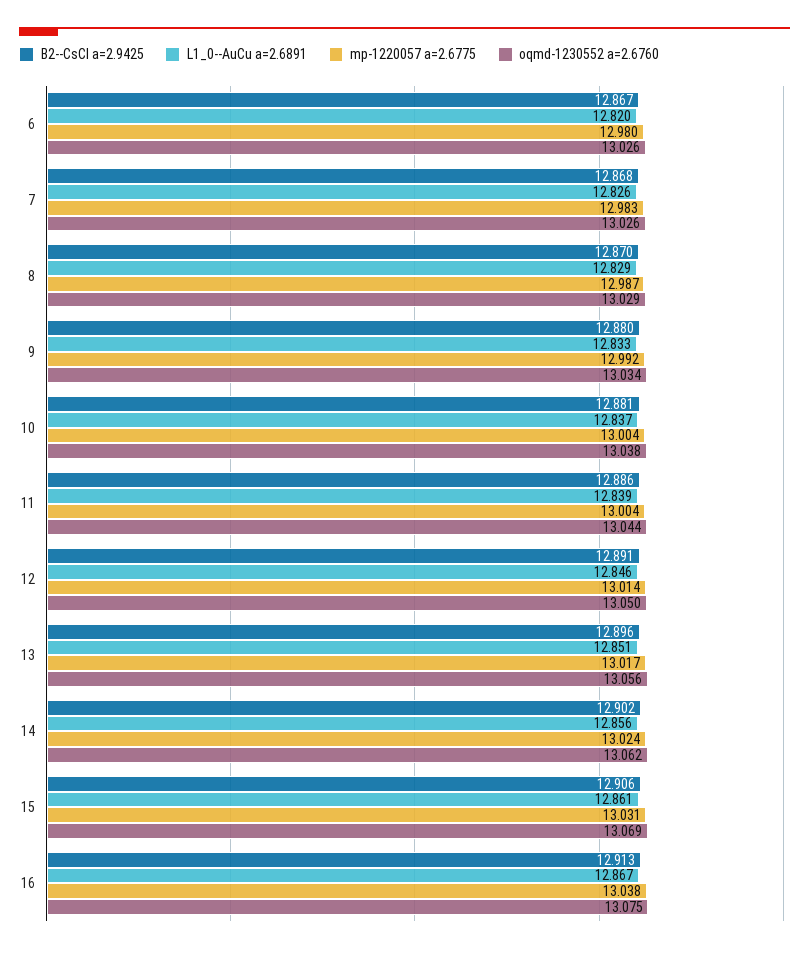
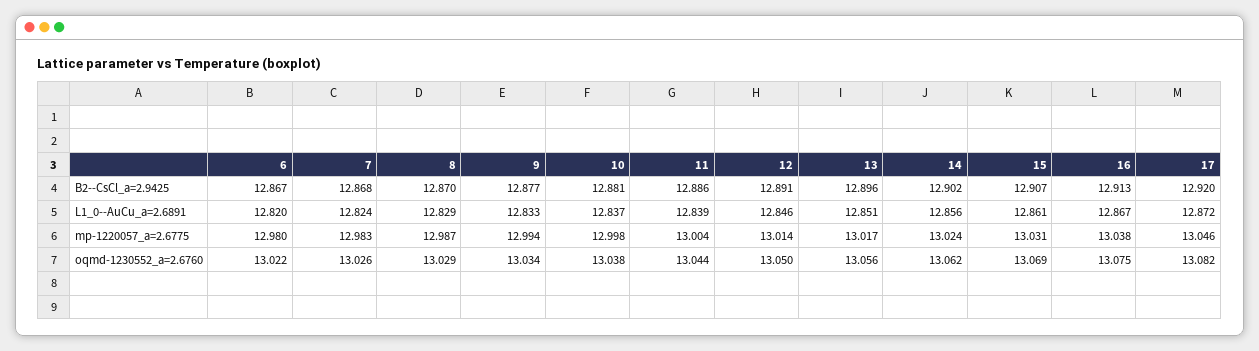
  {
    "B2--CsCl a=2.9425": {
      "6": 12.867,
      "7": 12.868,
      "8": 12.87,
-     "9": 12.88,
+     "9": 12.877,
      "10": 12.881,
      "11": 12.886,
      "12": 12.891,
      "13": 12.896,
      "14": 12.902,
-     "15": 12.906,
+     "15": 12.907,
-     "16": 12.913
+     "16": 12.913,
+     "17": 12.92
    },
    "L1_0--AuCu a=2.6891": {
      "6": 12.82,
-     "7": 12.826,
+     "7": 12.824,
      "8": 12.829,
      "9": 12.833,
      "10": 12.837,
      "11": 12.839,
      "12": 12.846,
      "13": 12.851,
      "14": 12.856,
      "15": 12.861,
-     "16": 12.867
+     "16": 12.867,
+     "17": 12.872
    },
    "mp-1220057 a=2.6775": {
      "6": 12.98,
      "7": 12.983,
      "8": 12.987,
-     "9": 12.992,
+     "9": 12.994,
-     "10": 13.004,
+     "10": 12.998,
      "11": 13.004,
      "12": 13.014,
      "13": 13.017,
      "14": 13.024,
      "15": 13.031,
-     "16": 13.038
+     "16": 13.038,
+     "17": 13.046
    },
    "oqmd-1230552 a=2.6760": {
-     "6": 13.026,
+     "6": 13.022,
      "7": 13.026,
      "8": 13.029,
      "9": 13.034,
      "10": 13.038,
      "11": 13.044,
      "12": 13.05,
      "13": 13.056,
      "14": 13.062,
      "15": 13.069,
-     "16": 13.075
+     "16": 13.075,
+     "17": 13.082
    }
  }

